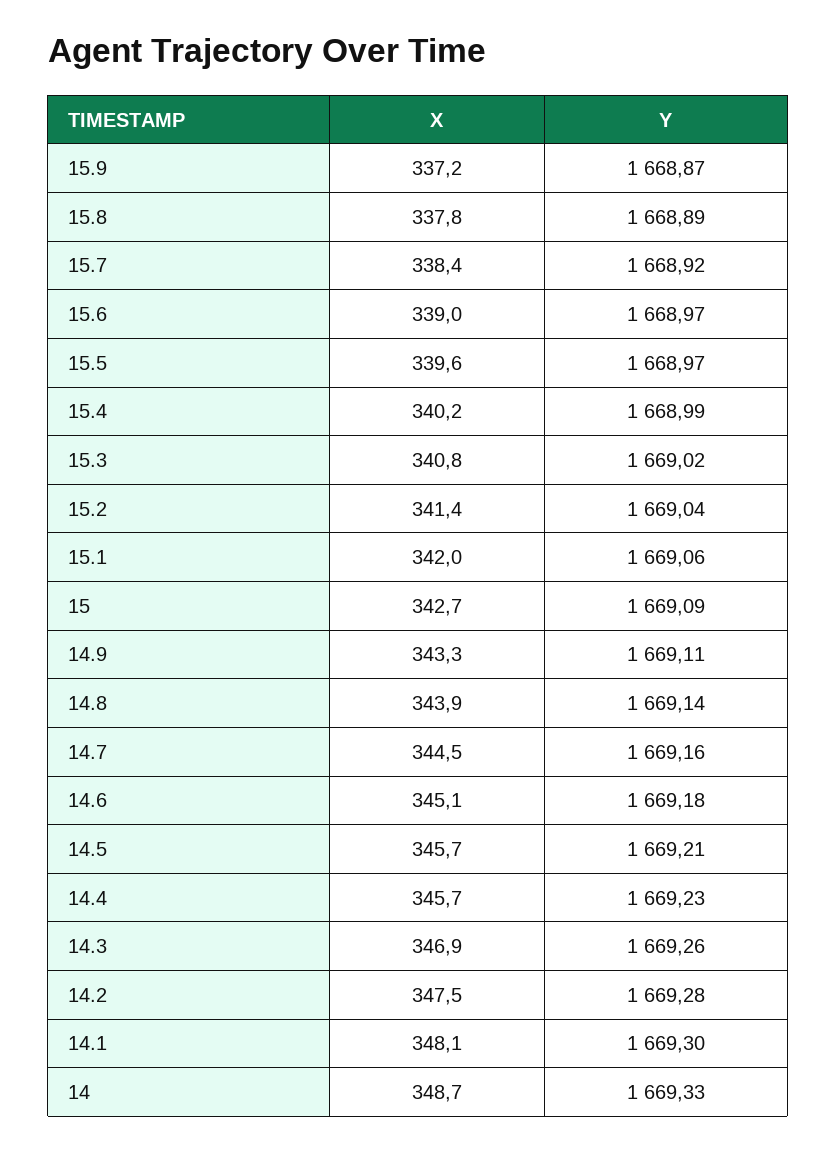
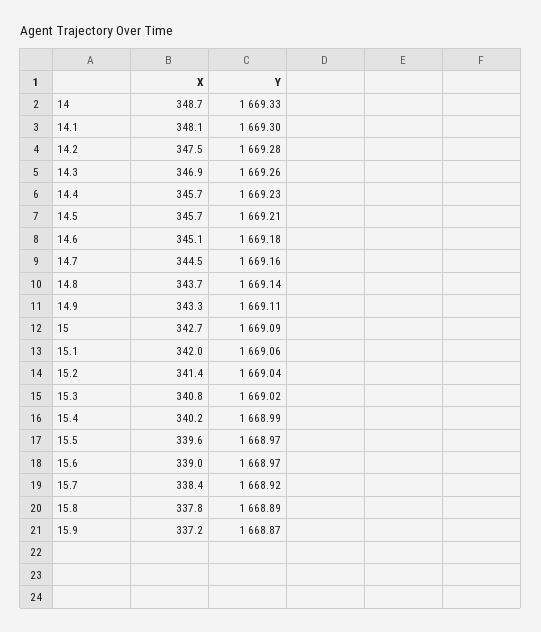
  {
    "X": {
      "15.9": 337.2,
      "15.8": 337.8,
      "15.7": 338.4,
      "15.6": 339,
      "15.5": 339.6,
      "15.4": 340.2,
      "15.3": 340.8,
      "15.2": 341.4,
      "15.1": 342,
      "15": 342.7,
      "14.9": 343.3,
-     "14.8": 343.9,
+     "14.8": 343.7,
      "14.7": 344.5,
      "14.6": 345.1,
      "14.5": 345.7,
      "14.4": 345.7,
      "14.3": 346.9,
      "14.2": 347.5,
      "14.1": 348.1,
      "14": 348.7
    },
    "Y": {
      "15.9": 1668.87,
      "15.8": 1668.89,
      "15.7": 1668.92,
      "15.6": 1668.97,
      "15.5": 1668.97,
      "15.4": 1668.99,
      "15.3": 1669.02,
      "15.2": 1669.04,
      "15.1": 1669.06,
      "15": 1669.09,
      "14.9": 1669.11,
      "14.8": 1669.14,
      "14.7": 1669.16,
      "14.6": 1669.18,
      "14.5": 1669.21,
      "14.4": 1669.23,
      "14.3": 1669.26,
      "14.2": 1669.28,
      "14.1": 1669.3,
      "14": 1669.33
    }
  }

